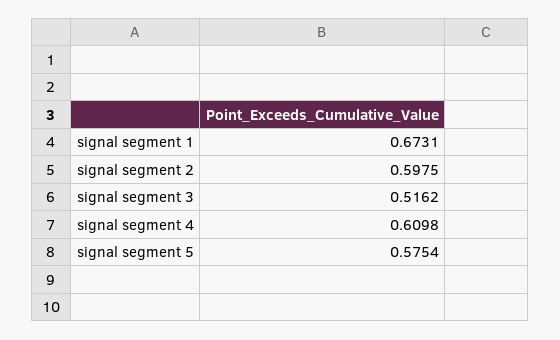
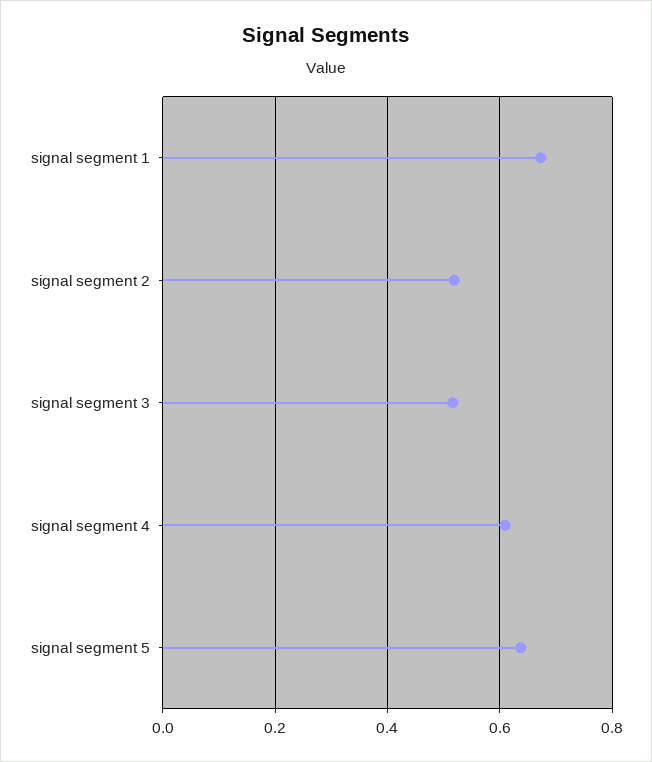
  {
    "signal segment 1": 0.6731,
-   "signal segment 2": 0.5975,
+   "signal segment 2": 0.52,
    "signal segment 3": 0.5162,
    "signal segment 4": 0.6098,
-   "signal segment 5": 0.5754
+   "signal segment 5": 0.64
  }

